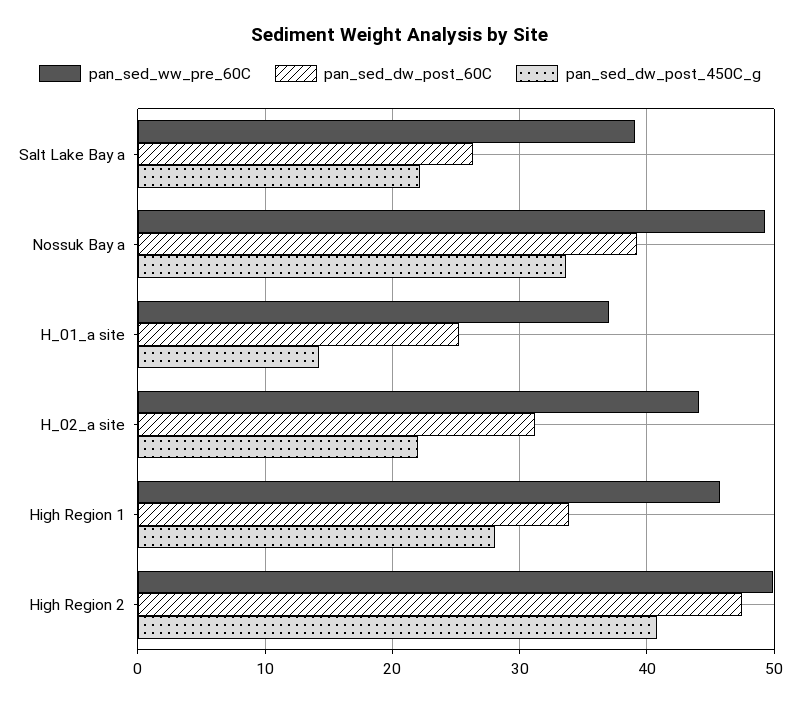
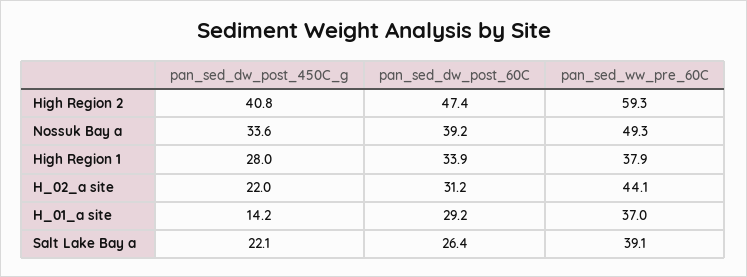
  {
    "pan_sed_ww_pre_60C": {
      "Salt Lake Bay a": 39.1,
      "Nossuk Bay a": 49.3,
      "H_01_a site": 37,
      "H_02_a site": 44.1,
-     "High Region 1": 46,
+     "High Region 1": 37.9,
-     "High Region 2": 50
+     "High Region 2": 59.3
    },
    "pan_sed_dw_post_60C": {
      "Salt Lake Bay a": 26.4,
      "Nossuk Bay a": 39.2,
-     "H_01_a site": 25,
+     "H_01_a site": 29.2,
      "H_02_a site": 31.2,
      "High Region 1": 33.9,
      "High Region 2": 47.4
    },
    "pan_sed_dw_post_450C_g": {
      "Salt Lake Bay a": 22.1,
      "Nossuk Bay a": 33.6,
      "H_01_a site": 14.2,
      "H_02_a site": 22,
      "High Region 1": 28,
      "High Region 2": 40.8
    }
  }

